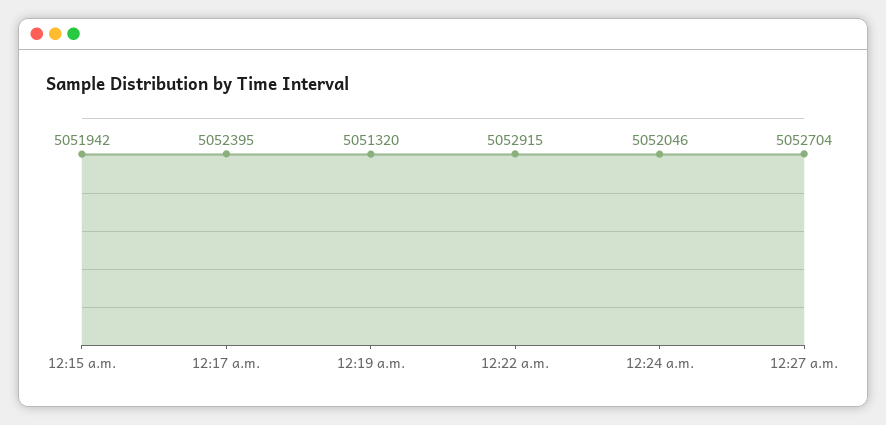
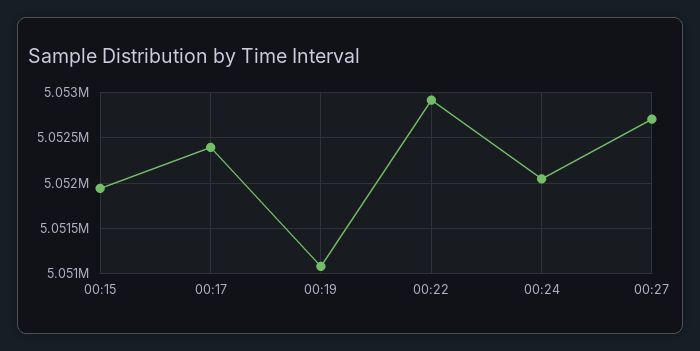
  {
    "12:15 a.m.": 5051942,
    "12:17 a.m.": 5052395,
-   "12:19 a.m.": 5051320,
+   "12:19 a.m.": 5051100,
    "12:22 a.m.": 5052915,
    "12:24 a.m.": 5052046,
    "12:27 a.m.": 5052704
  }

